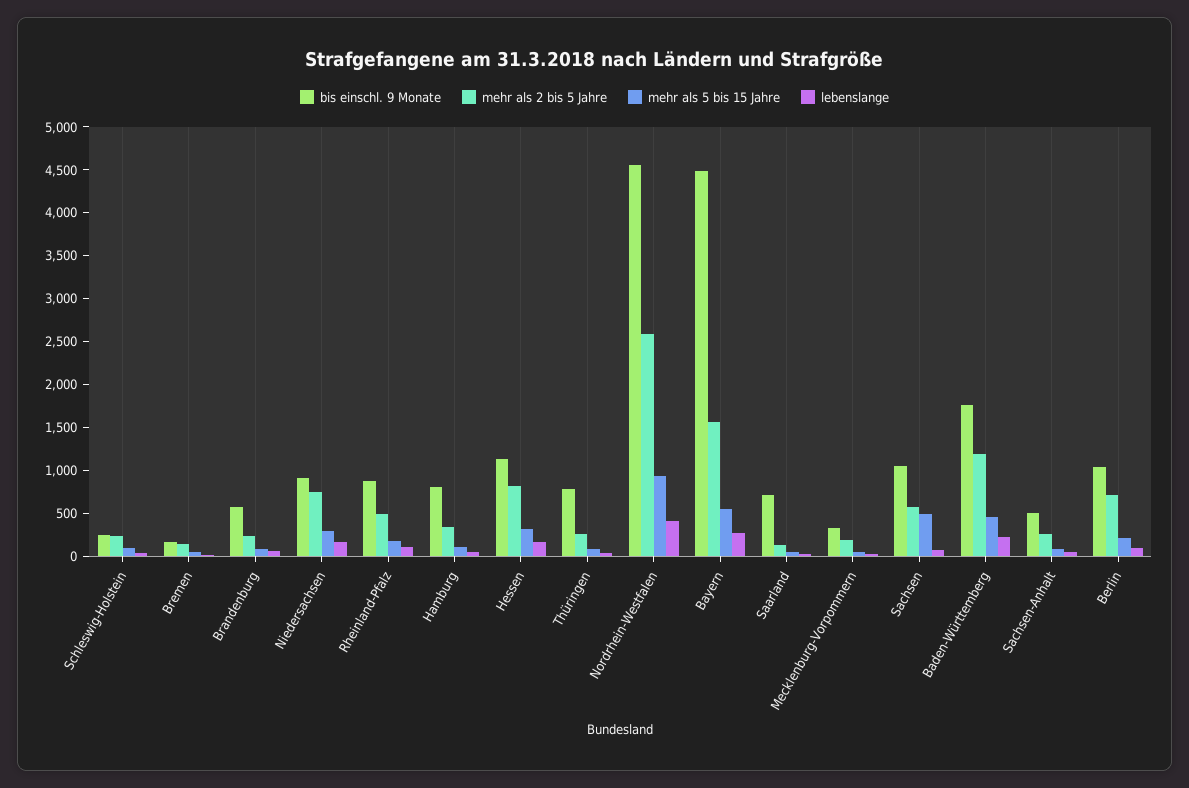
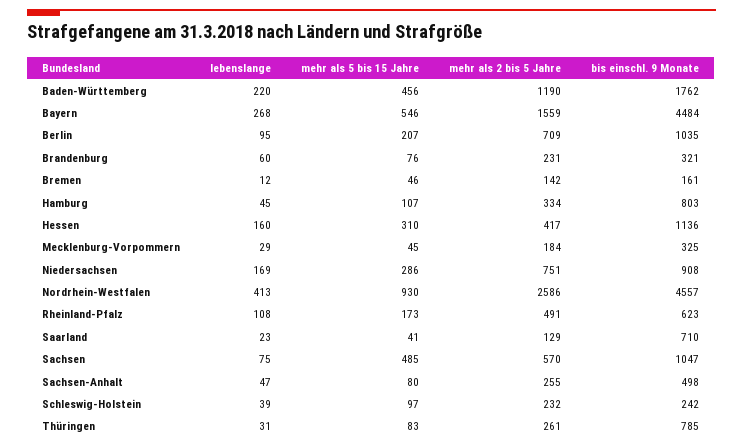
  {
    "bis einschl. 9 Monate": {
      "Schleswig-Holstein": 242,
      "Bremen": 161,
-     "Brandenburg": 600,
+     "Brandenburg": 321,
      "Niedersachsen": 908,
-     "Rheinland-Pfalz": 900,
+     "Rheinland-Pfalz": 623,
      "Hamburg": 803,
      "Hessen": 1136,
      "Thüringen": 785,
      "Nordrhein-Westfalen": 4557,
      "Bayern": 4484,
      "Saarland": 710,
      "Mecklenburg-Vorpommern": 325,
      "Sachsen": 1047,
      "Baden-Württemberg": 1762,
      "Sachsen-Anhalt": 498,
      "Berlin": 1035
    },
    "mehr als 2 bis 5 Jahre": {
      "Schleswig-Holstein": 232,
      "Bremen": 142,
      "Brandenburg": 231,
      "Niedersachsen": 751,
      "Rheinland-Pfalz": 491,
      "Hamburg": 334,
-     "Hessen": 800,
+     "Hessen": 417,
      "Thüringen": 261,
      "Nordrhein-Westfalen": 2586,
      "Bayern": 1559,
      "Saarland": 129,
      "Mecklenburg-Vorpommern": 184,
      "Sachsen": 570,
      "Baden-Württemberg": 1190,
      "Sachsen-Anhalt": 255,
      "Berlin": 709
    },
    "mehr als 5 bis 15 Jahre": {
      "Schleswig-Holstein": 97,
      "Bremen": 46,
      "Brandenburg": 76,
      "Niedersachsen": 286,
      "Rheinland-Pfalz": 173,
      "Hamburg": 107,
      "Hessen": 310,
      "Thüringen": 83,
      "Nordrhein-Westfalen": 930,
      "Bayern": 546,
      "Saarland": 41,
      "Mecklenburg-Vorpommern": 45,
      "Sachsen": 485,
      "Baden-Württemberg": 456,
      "Sachsen-Anhalt": 80,
      "Berlin": 207
    },
    "lebenslange": {
      "Schleswig-Holstein": 39,
      "Bremen": 12,
      "Brandenburg": 60,
      "Niedersachsen": 169,
      "Rheinland-Pfalz": 108,
      "Hamburg": 45,
      "Hessen": 160,
      "Thüringen": 31,
      "Nordrhein-Westfalen": 413,
      "Bayern": 268,
      "Saarland": 23,
      "Mecklenburg-Vorpommern": 29,
      "Sachsen": 75,
      "Baden-Württemberg": 220,
      "Sachsen-Anhalt": 47,
      "Berlin": 95
    }
  }

